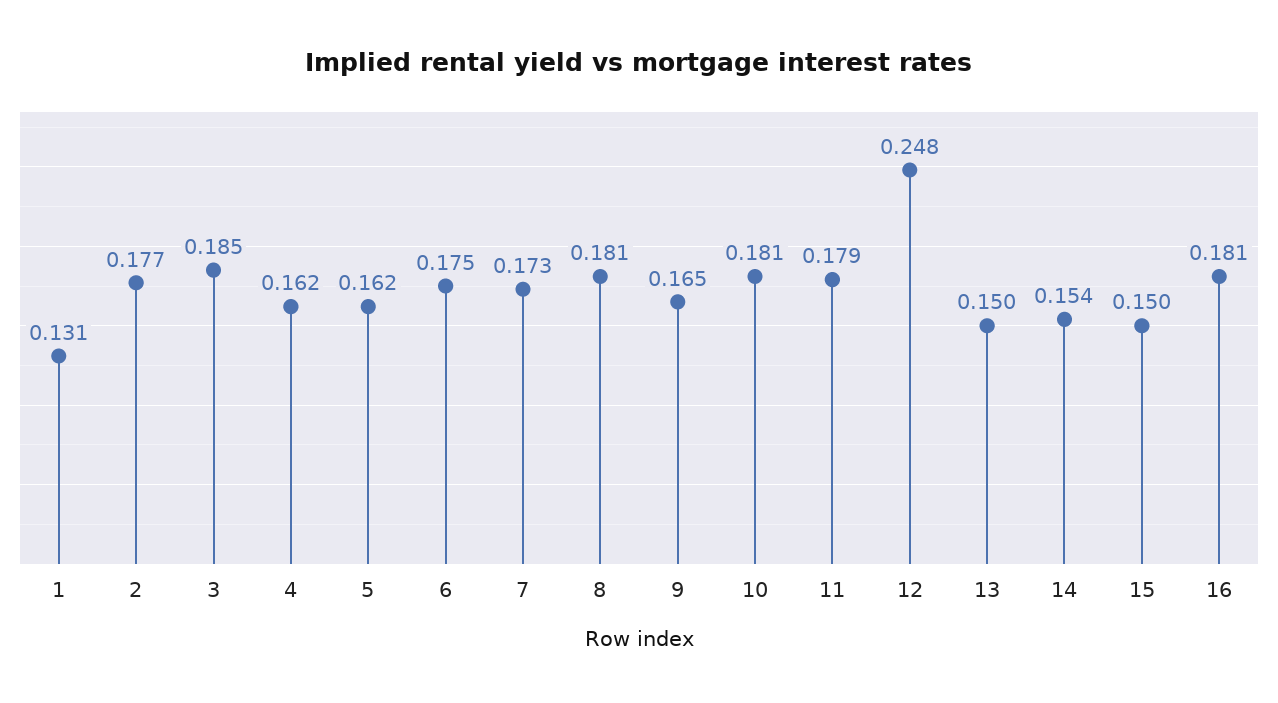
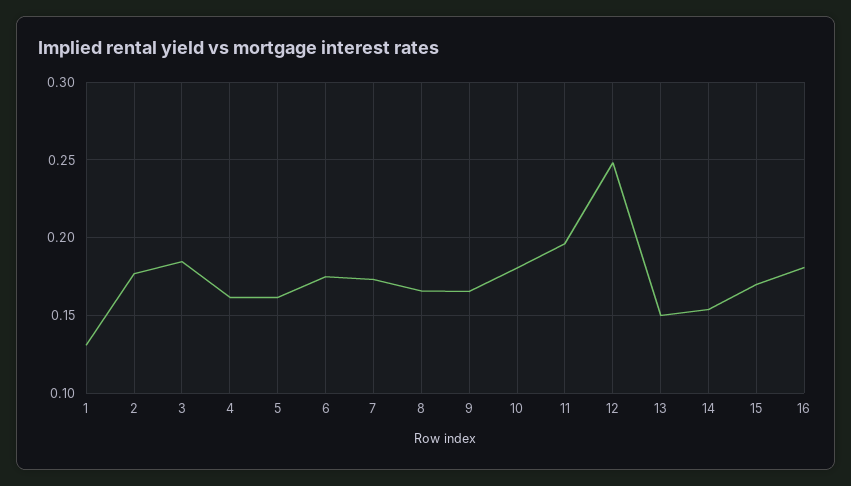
  {
    "1": 0.131,
    "2": 0.177,
    "3": 0.185,
    "4": 0.162,
    "5": 0.162,
    "6": 0.175,
    "7": 0.173,
-   "8": 0.181,
+   "8": 0.165,
    "9": 0.165,
    "10": 0.181,
-   "11": 0.179,
+   "11": 0.195,
    "12": 0.248,
    "13": 0.15,
    "14": 0.154,
-   "15": 0.15,
+   "15": 0.17,
    "16": 0.181
  }

